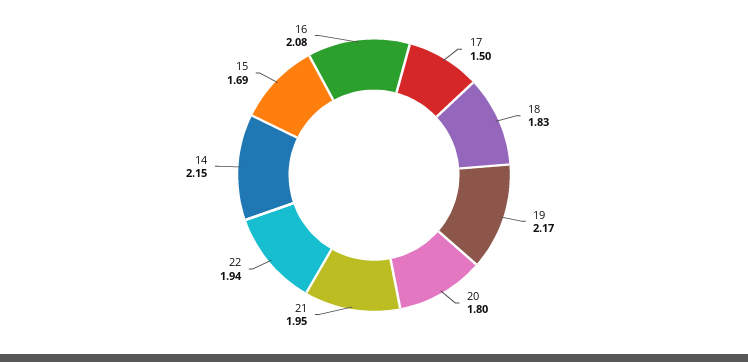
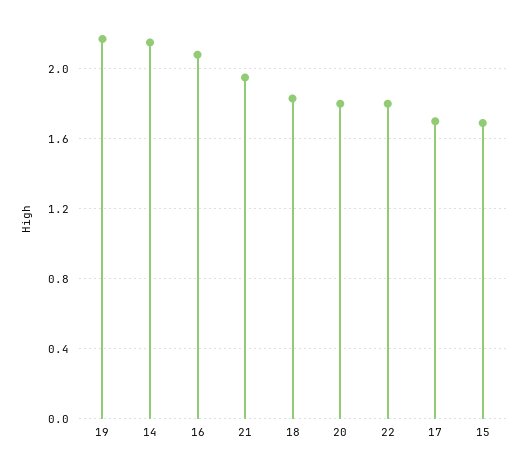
  {
-   "17": 1.5,
+   "17": 1.7,
    "18": 1.83,
    "19": 2.17,
    "20": 1.8,
    "21": 1.95,
-   "22": 1.94,
+   "22": 1.8,
    "14": 2.15,
    "15": 1.69,
    "16": 2.08
  }

